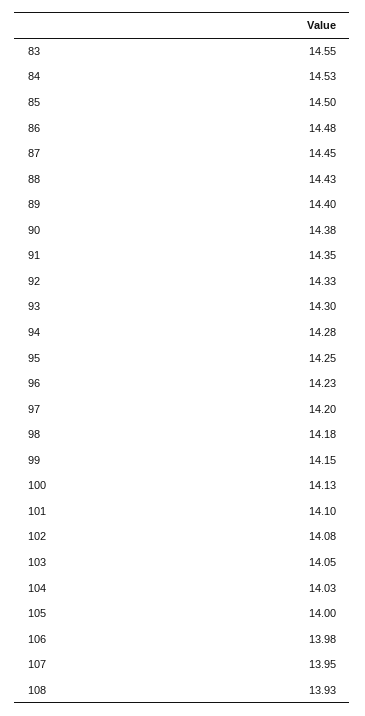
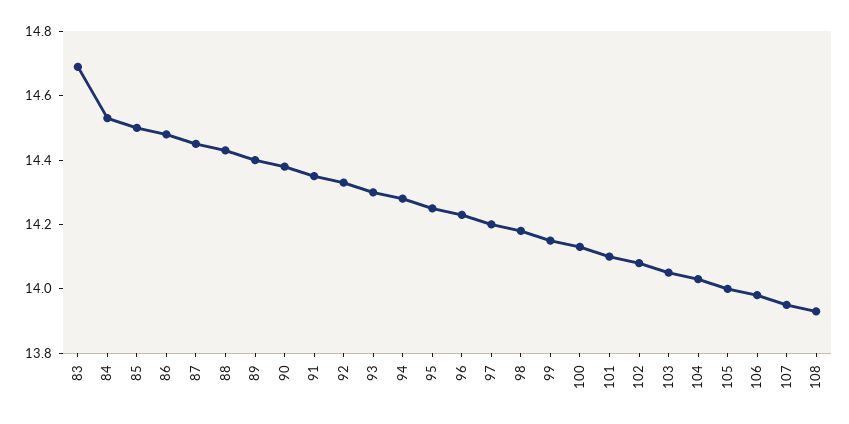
  {
-   "83": 14.55,
+   "83": 14.7,
    "84": 14.53,
    "85": 14.5,
    "86": 14.48,
    "87": 14.45,
    "88": 14.43,
    "89": 14.4,
    "90": 14.38,
    "91": 14.35,
    "92": 14.33,
    "93": 14.3,
    "94": 14.28,
    "95": 14.25,
    "96": 14.23,
    "97": 14.2,
    "98": 14.18,
    "99": 14.15,
    "100": 14.13,
    "101": 14.1,
    "102": 14.08,
    "103": 14.05,
    "104": 14.03,
    "105": 14,
    "106": 13.98,
    "107": 13.95,
    "108": 13.93
  }

